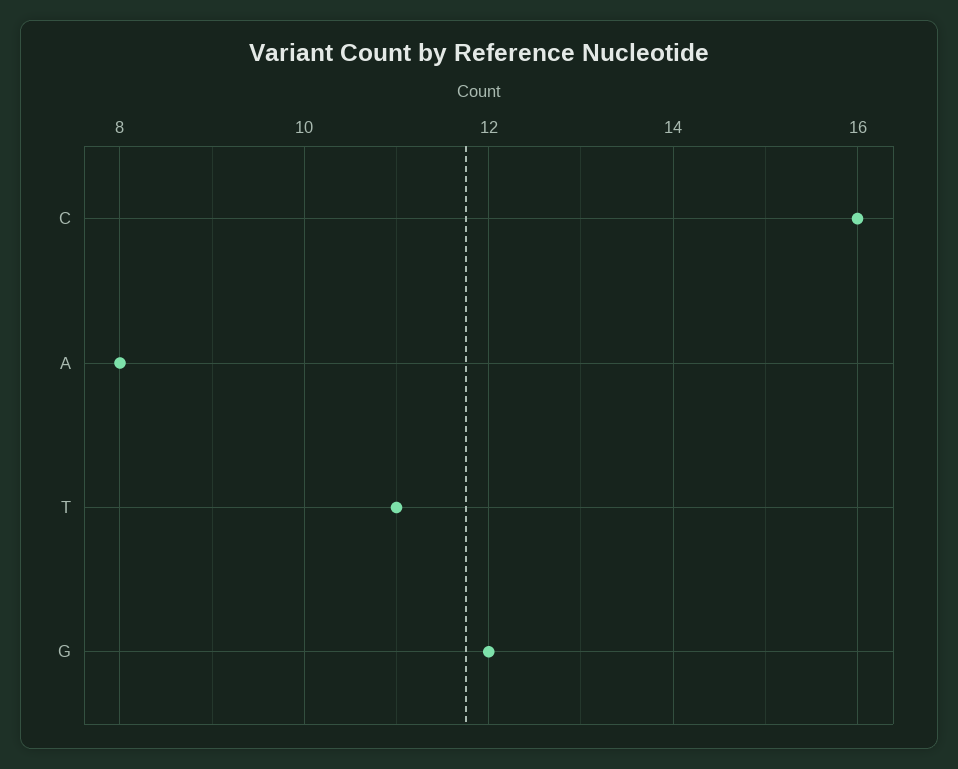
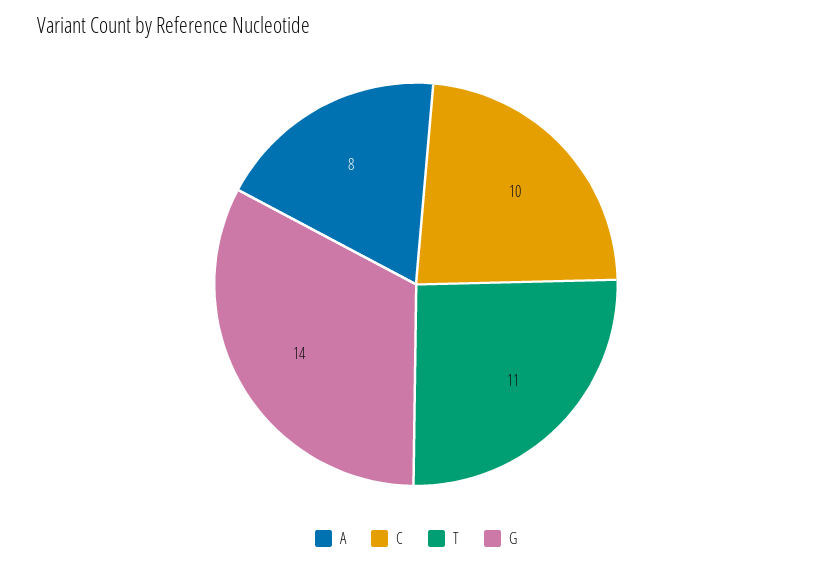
  {
-   "C": 16,
+   "C": 10,
    "A": 8,
    "T": 11,
-   "G": 12
+   "G": 14
  }

